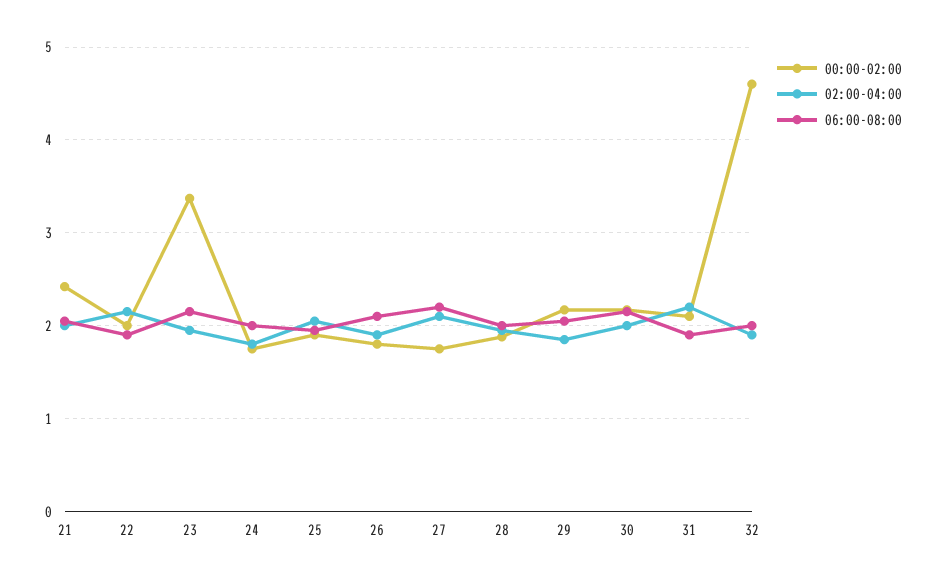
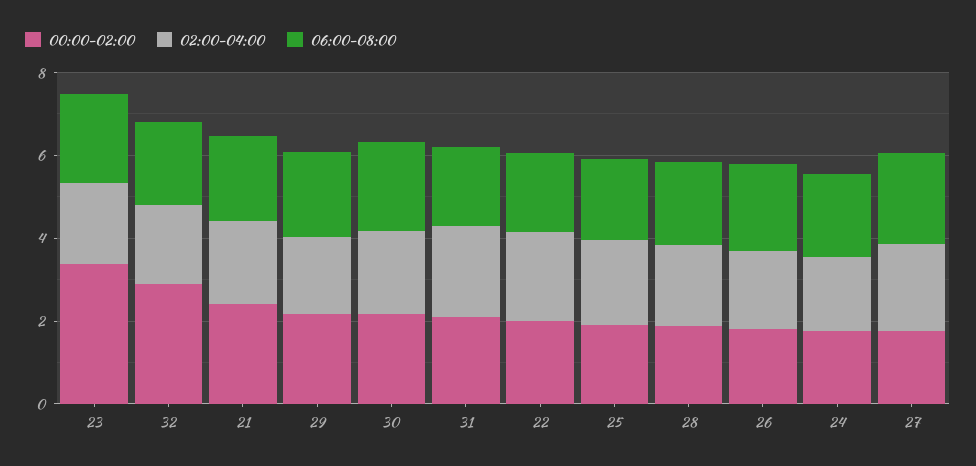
  {
    "00:00-02:00": {
      "21": 2.4,
      "22": 2,
      "23": 3.4,
      "24": 1.8,
      "25": 1.9,
      "26": 1.8,
      "27": 1.8,
      "28": 1.9,
      "29": 2.2,
      "30": 2.2,
      "31": 2.1,
-     "32": 4.6
+     "32": 3
    },
    "02:00-04:00": {
      "21": 2,
      "22": 2.2,
      "23": 2,
      "24": 1.8,
      "25": 2.1,
      "26": 1.9,
      "27": 2.1,
      "28": 2,
      "29": 1.9,
      "30": 2,
      "31": 2.2,
      "32": 1.9
    },
    "06:00-08:00": {
      "21": 2.1,
      "22": 1.9,
      "23": 2.2,
      "24": 2,
      "25": 2,
      "26": 2.1,
      "27": 2.2,
      "28": 2,
      "29": 2.1,
      "30": 2.2,
      "31": 1.9,
      "32": 2
    }
  }

